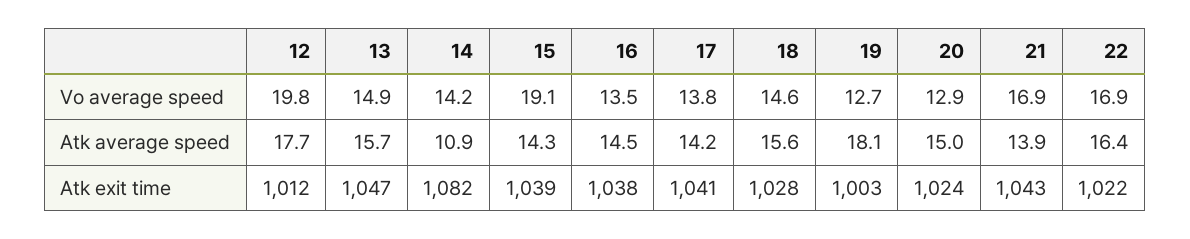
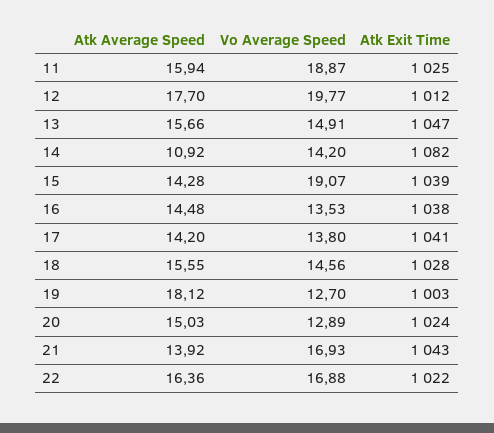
  {
    "12": {
      "Vo average speed": 19.77,
      "Atk average speed": 17.7,
      "Atk exit time": 1012
    },
    "13": {
      "Vo average speed": 14.91,
      "Atk average speed": 15.66,
      "Atk exit time": 1047
    },
    "14": {
      "Vo average speed": 14.2,
      "Atk average speed": 10.92,
      "Atk exit time": 1082
    },
    "15": {
      "Vo average speed": 19.07,
      "Atk average speed": 14.28,
      "Atk exit time": 1039
    },
    "16": {
      "Vo average speed": 13.53,
      "Atk average speed": 14.48,
      "Atk exit time": 1038
    },
    "17": {
      "Vo average speed": 13.8,
      "Atk average speed": 14.2,
      "Atk exit time": 1041
    },
    "18": {
      "Vo average speed": 14.56,
      "Atk average speed": 15.55,
      "Atk exit time": 1028
    },
    "19": {
      "Vo average speed": 12.7,
      "Atk average speed": 18.12,
      "Atk exit time": 1003
    },
    "20": {
      "Vo average speed": 12.89,
      "Atk average speed": 15.03,
      "Atk exit time": 1024
    },
    "21": {
      "Vo average speed": 16.93,
      "Atk average speed": 13.92,
      "Atk exit time": 1043
    },
    "22": {
      "Vo average speed": 16.88,
      "Atk average speed": 16.36,
      "Atk exit time": 1022
-   }
+   },
+   "11": {
+     "Atk average speed": 15.94,
+     "Vo average speed": 18.87,
+     "Atk exit time": 1025
+   }
  }

